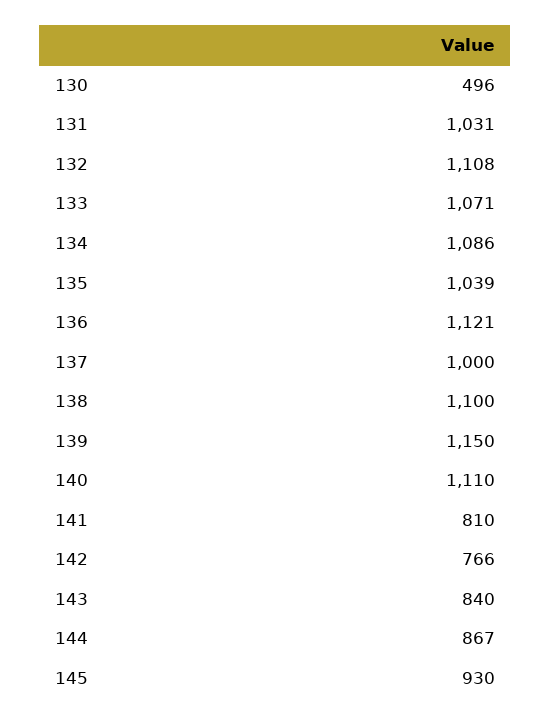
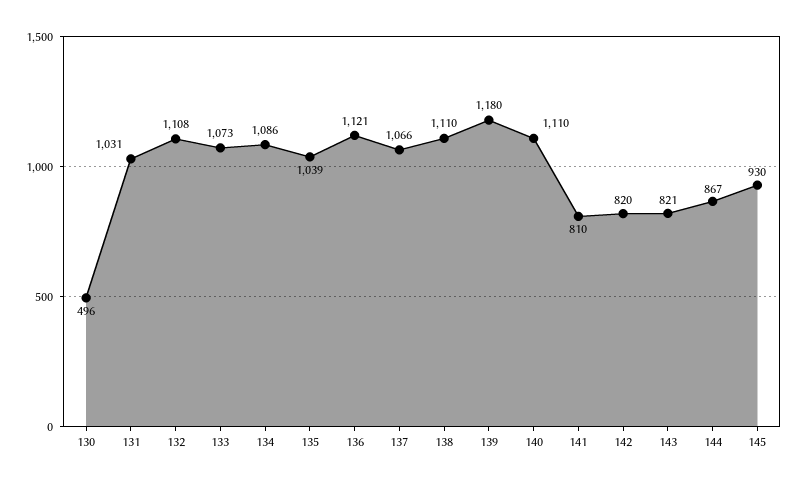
  {
    "130": 496,
    "131": 1031,
    "132": 1108,
-   "133": 1071,
+   "133": 1073,
    "134": 1086,
    "135": 1039,
    "136": 1121,
-   "137": 1000,
+   "137": 1066,
-   "138": 1100,
+   "138": 1110,
-   "139": 1150,
+   "139": 1180,
    "140": 1110,
    "141": 810,
-   "142": 766,
+   "142": 820,
-   "143": 840,
+   "143": 821,
    "144": 867,
    "145": 930
  }

